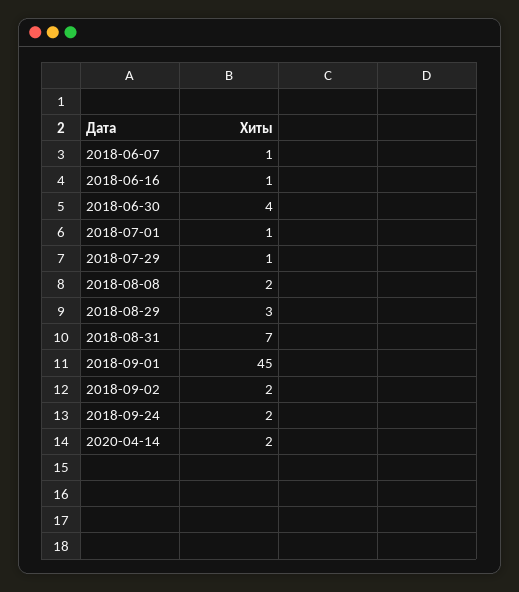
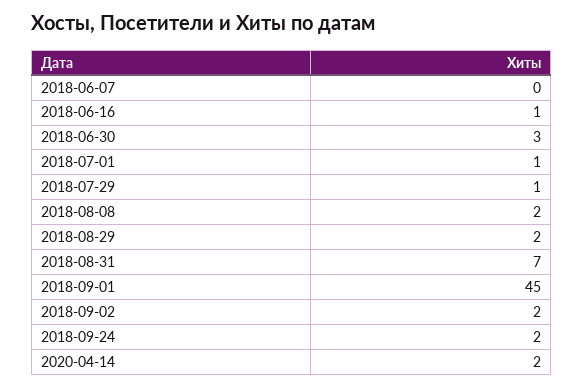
  {
-   "2018-06-07": 1,
+   "2018-06-07": 0,
    "2018-06-16": 1,
-   "2018-06-30": 4,
+   "2018-06-30": 3,
    "2018-07-01": 1,
    "2018-07-29": 1,
    "2018-08-08": 2,
-   "2018-08-29": 3,
+   "2018-08-29": 2,
    "2018-08-31": 7,
    "2018-09-01": 45,
    "2018-09-02": 2,
    "2018-09-24": 2,
    "2020-04-14": 2
  }

